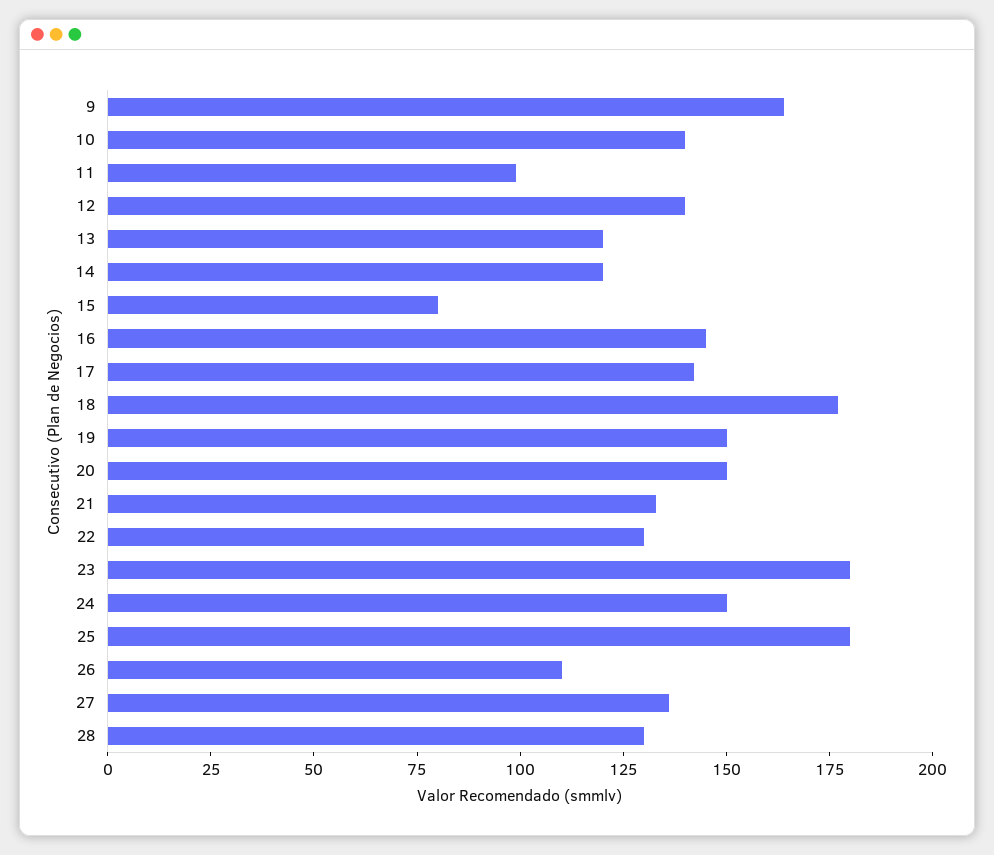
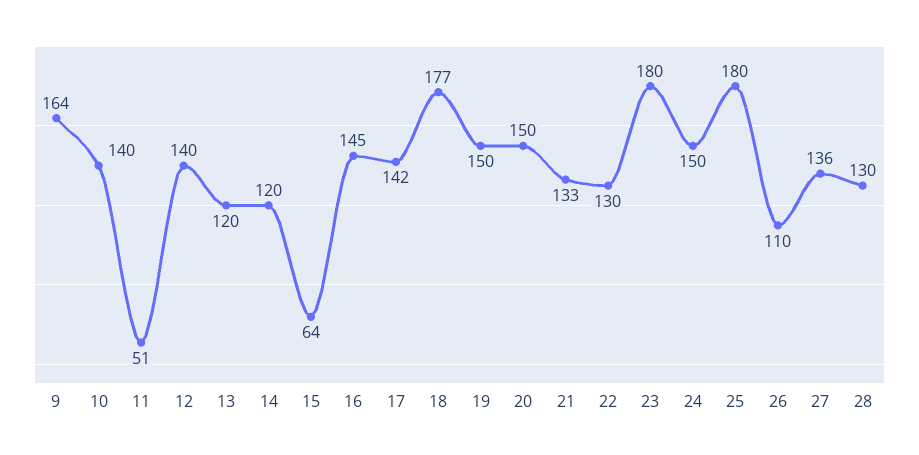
  {
    "9": 164,
    "10": 140,
-   "11": 100,
+   "11": 51,
    "12": 140,
    "13": 120,
    "14": 120,
-   "15": 80,
+   "15": 64,
    "16": 145,
    "17": 142,
    "18": 177,
    "19": 150,
    "20": 150,
    "21": 133,
    "22": 130,
    "23": 180,
    "24": 150,
    "25": 180,
    "26": 110,
    "27": 136,
    "28": 130
  }

